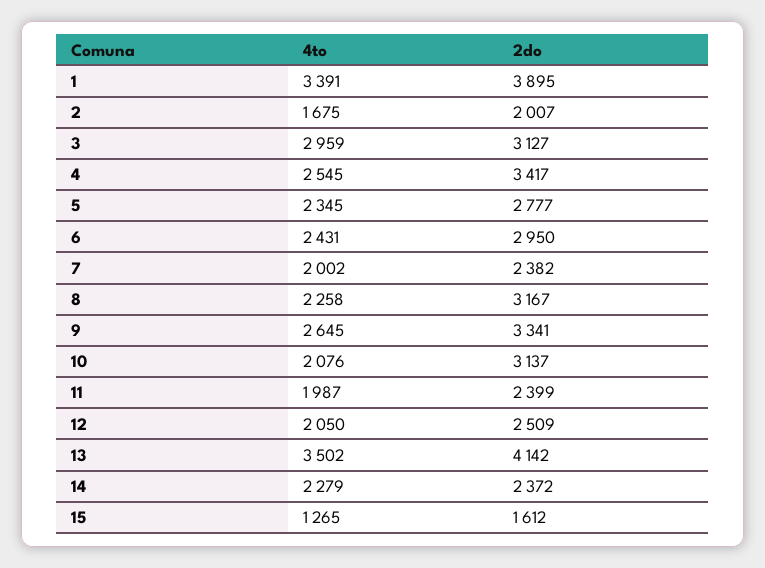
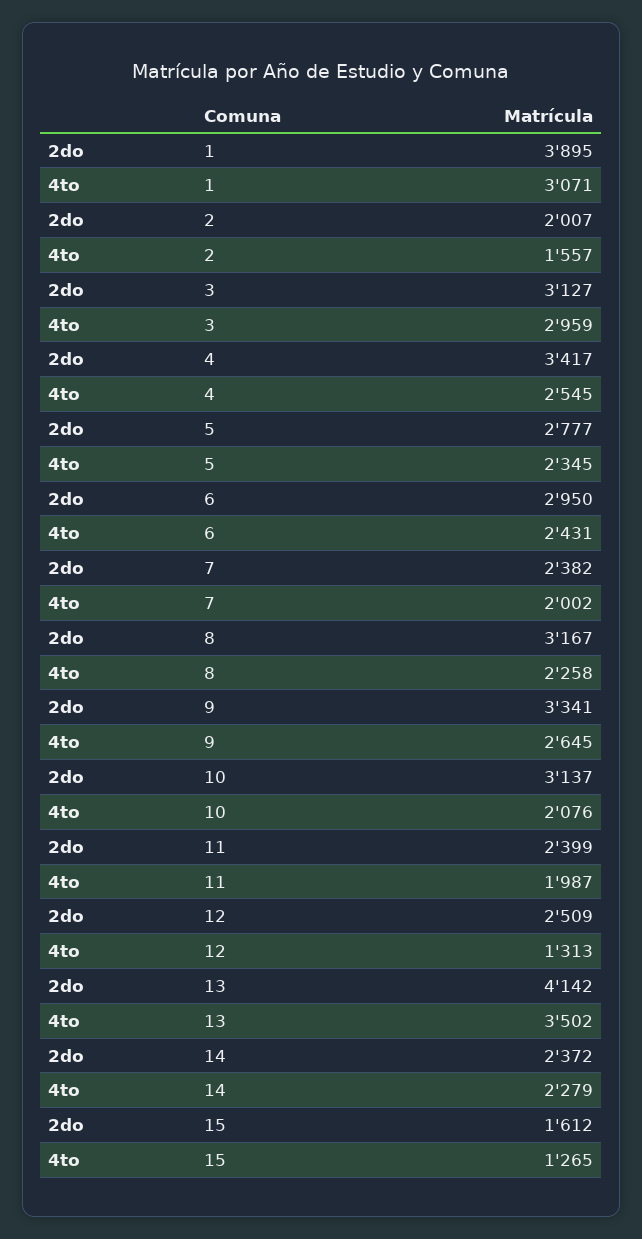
  {
    "4to": {
-     "1": 3391,
+     "1": 3071,
-     "2": 1675,
+     "2": 1557,
      "3": 2959,
      "4": 2545,
      "5": 2345,
      "6": 2431,
      "7": 2002,
      "8": 2258,
      "9": 2645,
      "10": 2076,
      "11": 1987,
-     "12": 2050,
+     "12": 1313,
      "13": 3502,
      "14": 2279,
      "15": 1265
    },
    "2do": {
      "1": 3895,
      "2": 2007,
      "3": 3127,
      "4": 3417,
      "5": 2777,
      "6": 2950,
      "7": 2382,
      "8": 3167,
      "9": 3341,
      "10": 3137,
      "11": 2399,
      "12": 2509,
      "13": 4142,
      "14": 2372,
      "15": 1612
    }
  }

